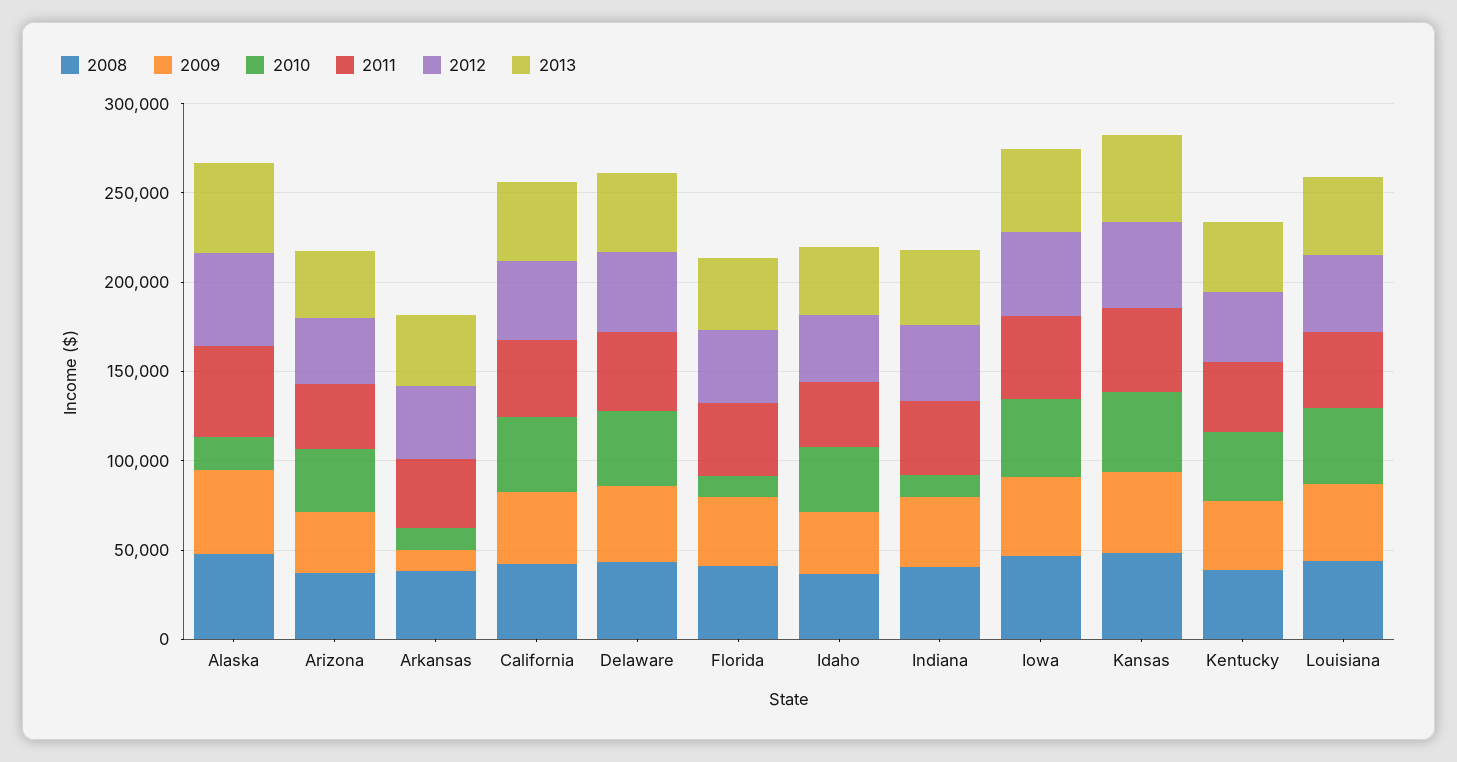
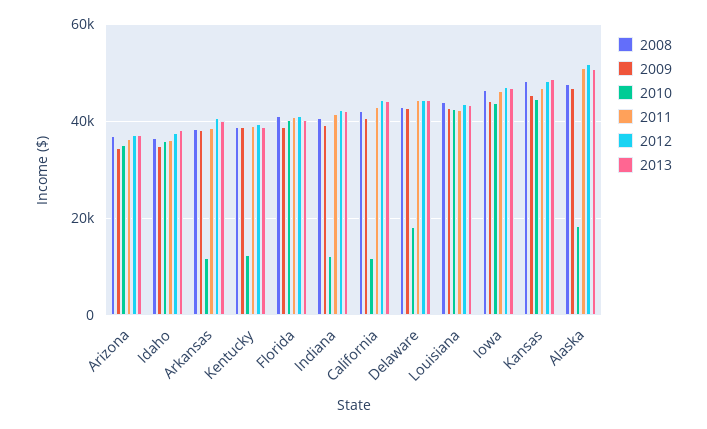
  {
    "2008": {
      "Alaska": 48000,
      "Arizona": 36000,
      "Arkansas": 38000,
      "California": 42000,
      "Delaware": 44000,
      "Florida": 42000,
      "Idaho": 36000,
      "Indiana": 40000,
      "Iowa": 46000,
      "Kansas": 48000,
      "Kentucky": 38000,
      "Louisiana": 44000
    },
    "2009": {
      "Alaska": 46000,
      "Arizona": 34000,
-     "Arkansas": 10000,
+     "Arkansas": 38000,
      "California": 40000,
      "Delaware": 42000,
      "Florida": 38000,
      "Idaho": 34000,
      "Indiana": 40000,
      "Iowa": 44000,
      "Kansas": 46000,
      "Kentucky": 38000,
      "Louisiana": 42000
    },
    "2010": {
      "Alaska": 18000,
      "Arizona": 36000,
      "Arkansas": 12000,
-     "California": 40000,
+     "California": 12000,
-     "Delaware": 40000,
+     "Delaware": 18000,
-     "Florida": 10000,
+     "Florida": 40000,
      "Idaho": 36000,
      "Indiana": 12000,
      "Iowa": 44000,
      "Kansas": 44000,
-     "Kentucky": 40000,
+     "Kentucky": 12000,
      "Louisiana": 42000
    },
    "2011": {
      "Alaska": 52000,
      "Arizona": 36000,
      "Arkansas": 38000,
      "California": 44000,
      "Delaware": 44000,
      "Florida": 40000,
      "Idaho": 36000,
      "Indiana": 42000,
      "Iowa": 46000,
      "Kansas": 46000,
      "Kentucky": 38000,
      "Louisiana": 42000
    },
    "2012": {
      "Alaska": 52000,
      "Arizona": 38000,
      "Arkansas": 40000,
      "California": 44000,
      "Delaware": 44000,
      "Florida": 42000,
      "Idaho": 38000,
      "Indiana": 42000,
      "Iowa": 48000,
      "Kansas": 48000,
      "Kentucky": 40000,
      "Louisiana": 44000
    },
    "2013": {
      "Alaska": 50000,
      "Arizona": 38000,
      "Arkansas": 40000,
      "California": 44000,
      "Delaware": 44000,
      "Florida": 40000,
      "Idaho": 38000,
      "Indiana": 42000,
      "Iowa": 46000,
      "Kansas": 48000,
      "Kentucky": 38000,
      "Louisiana": 44000
    }
  }

